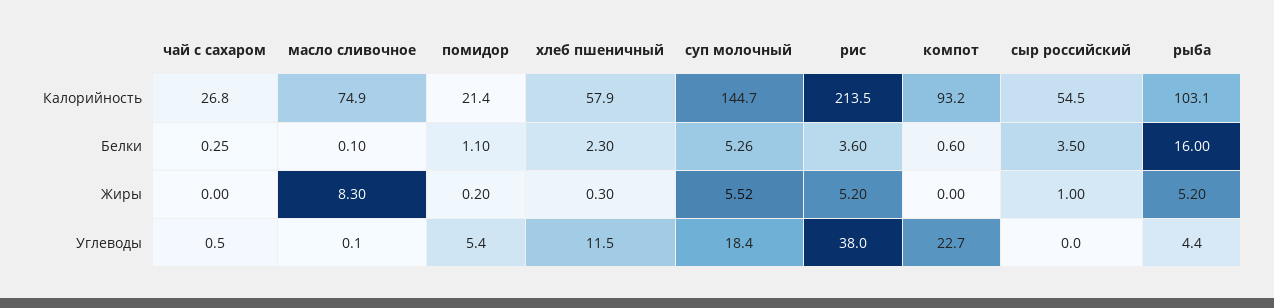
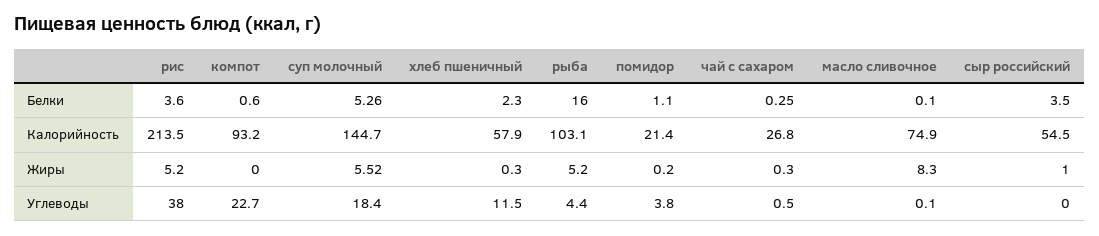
  {
    "чай с сахаром": {
      "Калорийность": 26.8,
      "Белки": 0.25,
-     "Жиры": 0,
+     "Жиры": 0.3,
      "Углеводы": 0.5
    },
    "масло сливочное": {
      "Калорийность": 74.9,
      "Белки": 0.1,
      "Жиры": 8.3,
      "Углеводы": 0.1
    },
    "помидор": {
      "Калорийность": 21.4,
      "Белки": 1.1,
      "Жиры": 0.2,
-     "Углеводы": 5.4
+     "Углеводы": 3.8
    },
    "хлеб пшеничный": {
      "Калорийность": 57.9,
      "Белки": 2.3,
      "Жиры": 0.3,
      "Углеводы": 11.5
    },
    "суп молочный": {
      "Калорийность": 144.7,
      "Белки": 5.26,
      "Жиры": 5.52,
      "Углеводы": 18.4
    },
    "рис": {
      "Калорийность": 213.5,
      "Белки": 3.6,
      "Жиры": 5.2,
      "Углеводы": 38
    },
    "компот": {
      "Калорийность": 93.2,
      "Белки": 0.6,
      "Жиры": 0,
      "Углеводы": 22.7
    },
    "сыр российский": {
      "Калорийность": 54.5,
      "Белки": 3.5,
      "Жиры": 1,
      "Углеводы": 0
    },
    "рыба": {
      "Калорийность": 103.1,
      "Белки": 16,
      "Жиры": 5.2,
      "Углеводы": 4.4
    }
  }

